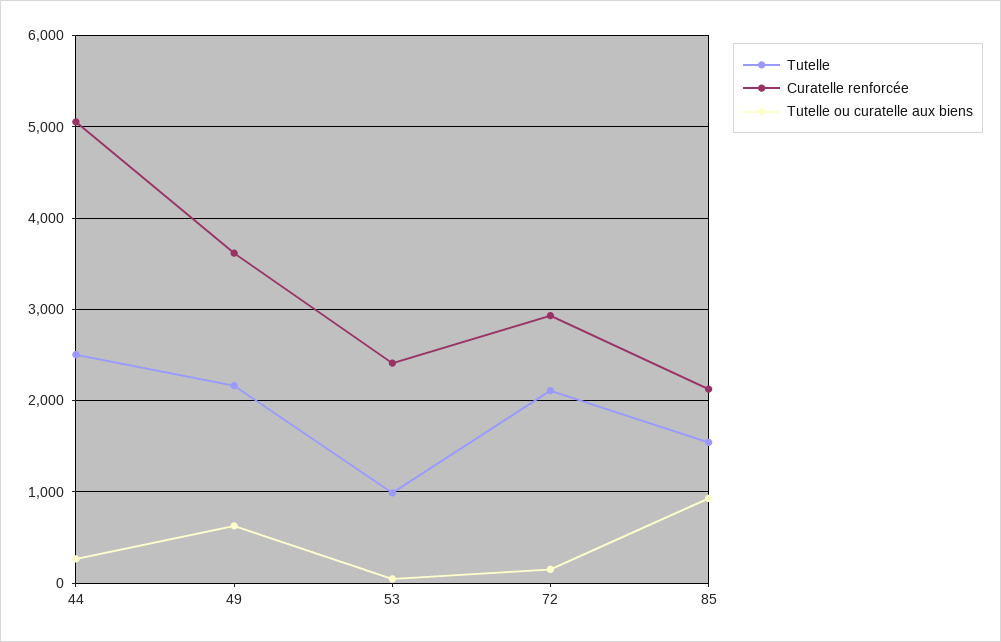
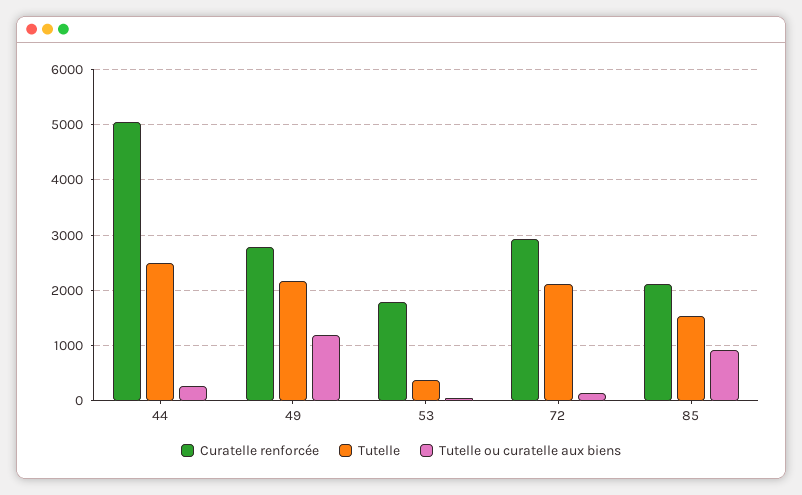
  {
    "Tutelle": {
      "44": 2500,
      "49": 2200,
-     "53": 1000,
+     "53": 400,
      "72": 2100,
      "85": 1500
    },
    "Curatelle renforcée": {
      "44": 5100,
-     "49": 3600,
+     "49": 2800,
-     "53": 2400,
+     "53": 1800,
      "72": 2900,
      "85": 2100
    },
    "Tutelle ou curatelle aux biens": {
      "44": 300,
-     "49": 600,
+     "49": 1200,
      "53": 0,
      "72": 200,
      "85": 900
    }
  }

